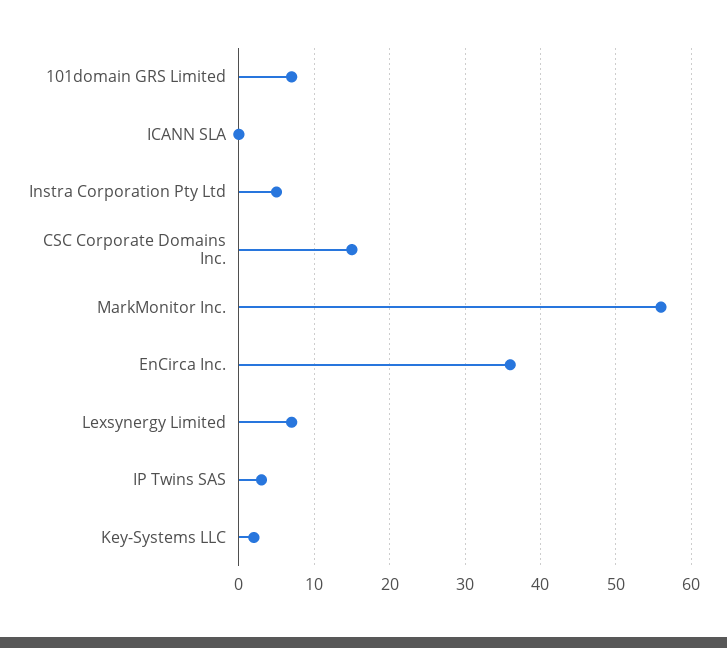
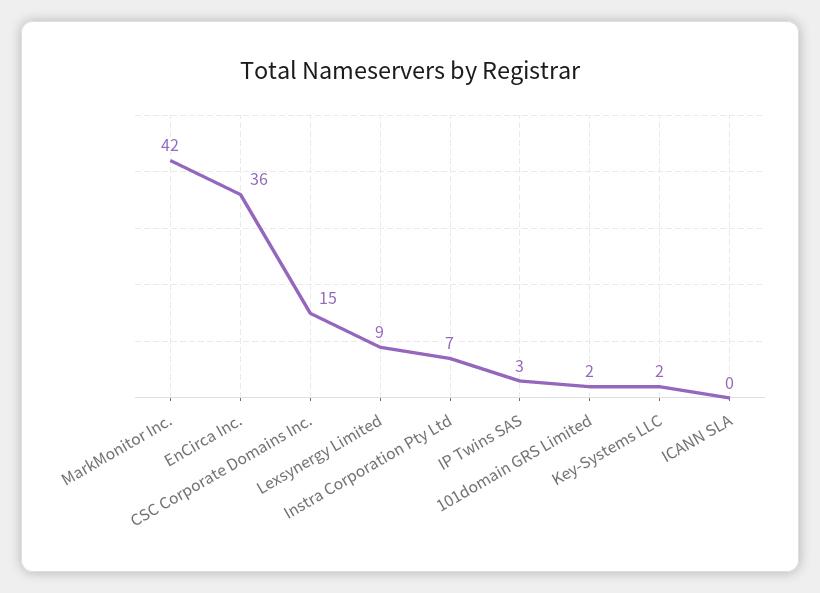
  {
-   "101domain GRS Limited": 7,
+   "101domain GRS Limited": 2,
    "ICANN SLA": 0,
-   "Instra Corporation Pty Ltd": 5,
+   "Instra Corporation Pty Ltd": 7,
    "CSC Corporate Domains Inc.": 15,
-   "MarkMonitor Inc.": 56,
+   "MarkMonitor Inc.": 42,
    "EnCirca Inc.": 36,
-   "Lexsynergy Limited": 7,
+   "Lexsynergy Limited": 9,
    "IP Twins SAS": 3,
    "Key-Systems LLC": 2
  }

